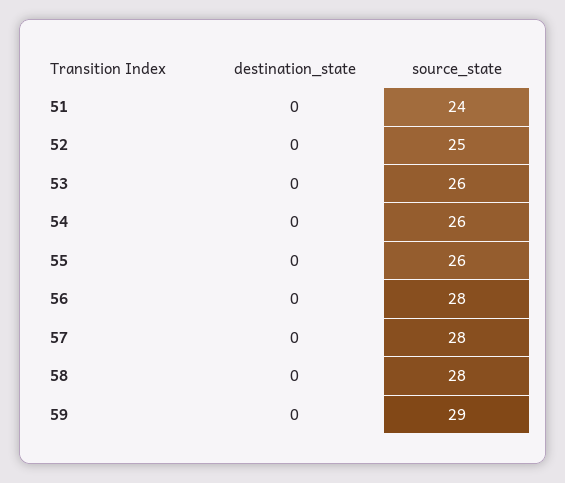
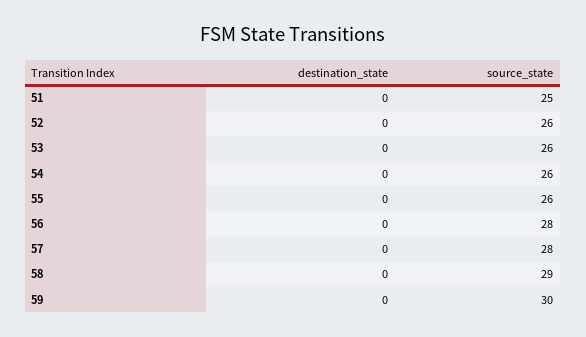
  {
    "destination_state": {
      "51": 0,
      "52": 0,
      "53": 0,
      "54": 0,
      "55": 0,
      "56": 0,
      "57": 0,
      "58": 0,
      "59": 0
    },
    "source_state": {
-     "51": 24,
+     "51": 25,
-     "52": 25,
+     "52": 26,
      "53": 26,
      "54": 26,
      "55": 26,
      "56": 28,
      "57": 28,
-     "58": 28,
+     "58": 29,
-     "59": 29
+     "59": 30
    }
  }

